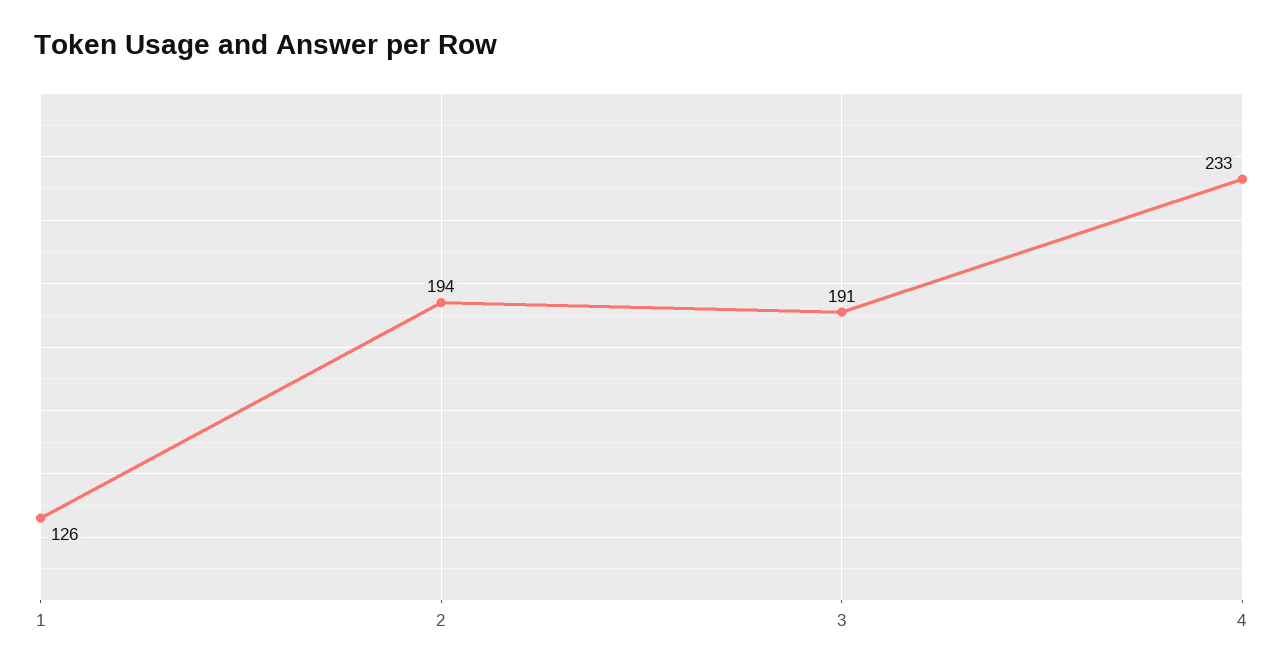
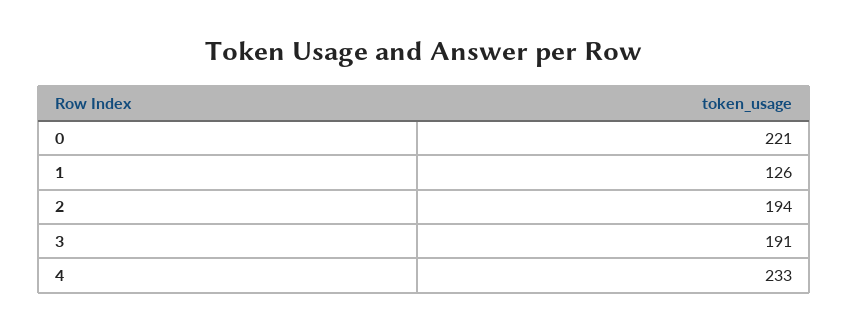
  {
    "1": 126,
    "2": 194,
    "3": 191,
-   "4": 233
+   "4": 233,
+   "0": 221
  }

